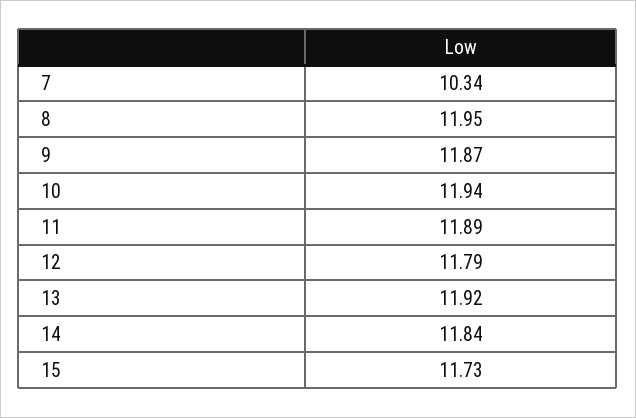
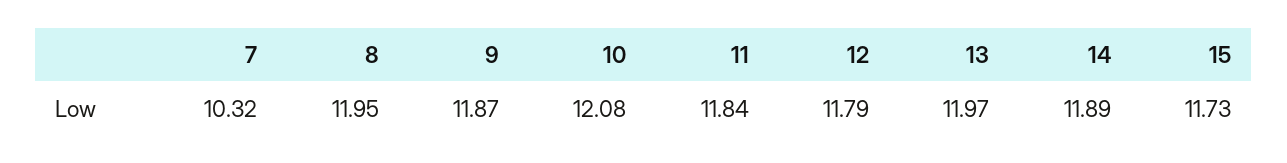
  {
-   "7": 10.34,
+   "7": 10.32,
    "8": 11.95,
    "9": 11.87,
-   "10": 11.94,
+   "10": 12.08,
-   "11": 11.89,
+   "11": 11.84,
    "12": 11.79,
-   "13": 11.92,
+   "13": 11.97,
-   "14": 11.84,
+   "14": 11.89,
    "15": 11.73
  }

